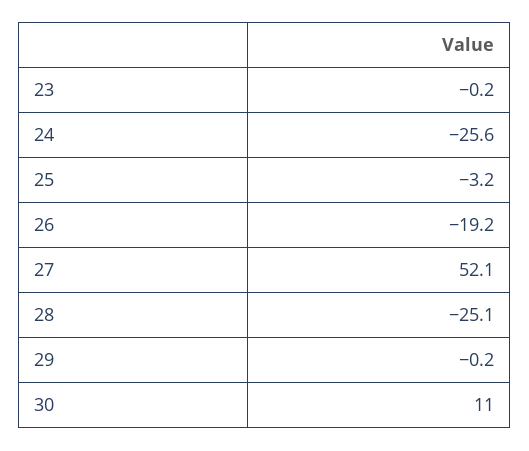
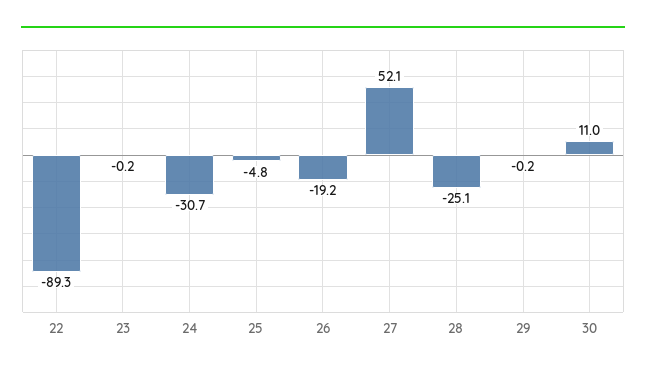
  {
    "23": -0.2,
-   "24": -25.6,
+   "24": -30.7,
-   "25": -3.2,
+   "25": -4.8,
    "26": -19.2,
    "27": 52.1,
    "28": -25.1,
    "29": -0.2,
-   "30": 11
+   "30": 11,
+   "22": -89.3
  }

